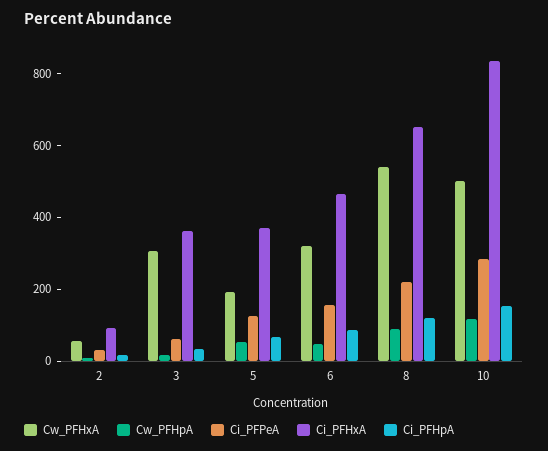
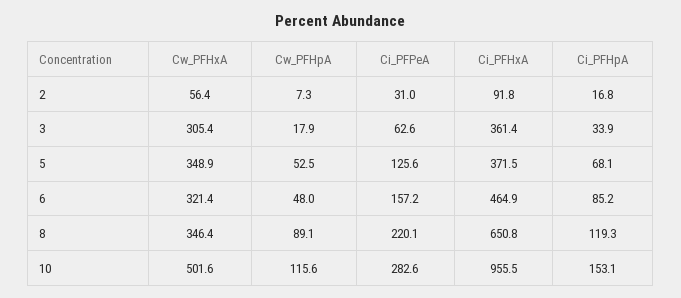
  {
    "Cw_PFHxA": {
      "2": 56.4,
      "3": 305.4,
-     "5": 200,
+     "5": 348.9,
      "6": 321.4,
-     "8": 550,
+     "8": 346.4,
      "10": 501.6
    },
    "Cw_PFHpA": {
      "2": 7.3,
      "3": 17.9,
      "5": 52.5,
      "6": 48,
      "8": 89.1,
      "10": 115.6
    },
    "Ci_PFPeA": {
      "2": 31,
      "3": 62.6,
      "5": 125.6,
      "6": 157.2,
      "8": 220.1,
      "10": 282.6
    },
    "Ci_PFHxA": {
      "2": 91.8,
      "3": 361.4,
      "5": 371.5,
      "6": 464.9,
      "8": 650.8,
-     "10": 850
+     "10": 955.5
    },
    "Ci_PFHpA": {
      "2": 16.8,
      "3": 33.9,
      "5": 68.1,
      "6": 85.2,
      "8": 119.3,
      "10": 153.1
    }
  }

